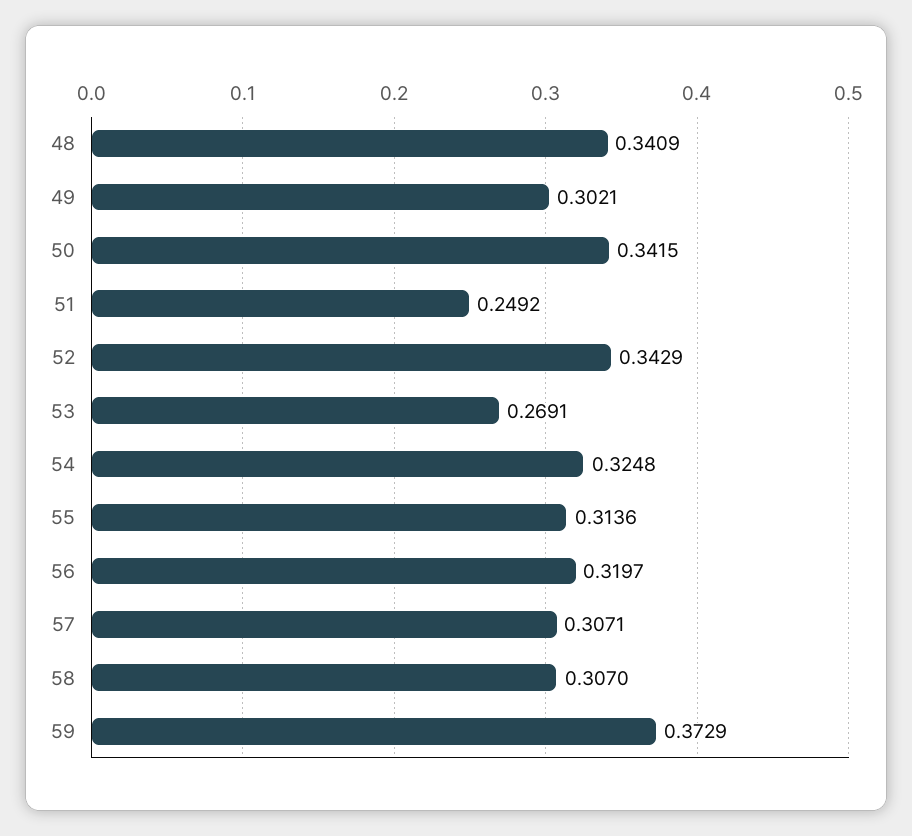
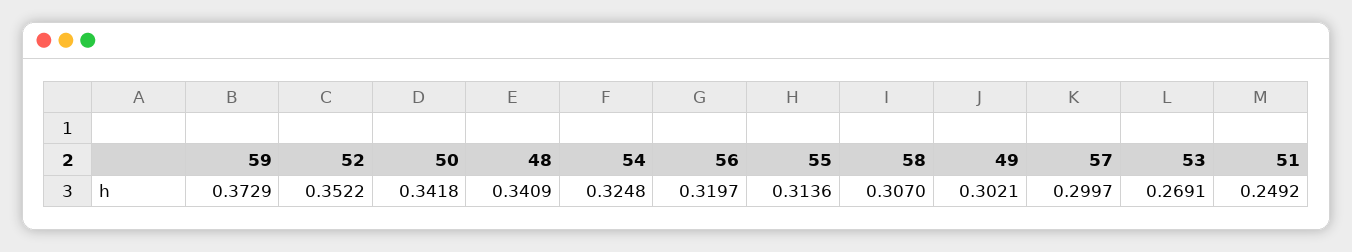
  {
    "48": 0.3409,
    "49": 0.3021,
-   "50": 0.3415,
+   "50": 0.3418,
    "51": 0.2492,
-   "52": 0.3429,
+   "52": 0.3522,
    "53": 0.2691,
    "54": 0.3248,
    "55": 0.3136,
    "56": 0.3197,
-   "57": 0.3071,
+   "57": 0.2997,
    "58": 0.307,
    "59": 0.3729
  }

